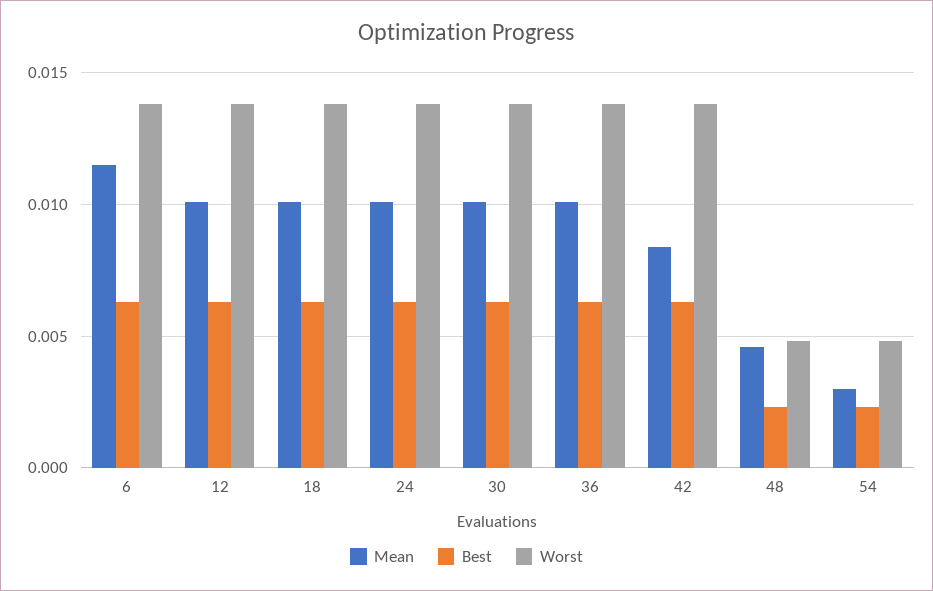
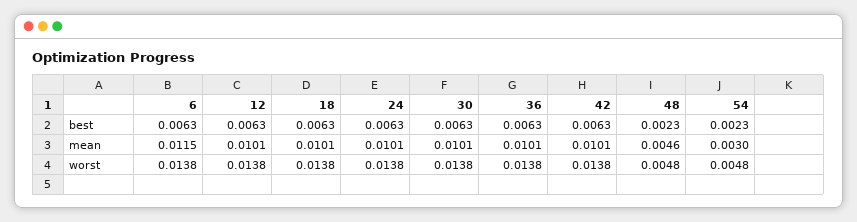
  {
    "Mean": {
      "6": 0.0115,
      "12": 0.0101,
      "18": 0.0101,
      "24": 0.0101,
      "30": 0.0101,
      "36": 0.0101,
-     "42": 0.0085,
+     "42": 0.0101,
      "48": 0.0046,
      "54": 0.003
    },
    "Best": {
      "6": 0.0063,
      "12": 0.0063,
      "18": 0.0063,
      "24": 0.0063,
      "30": 0.0063,
      "36": 0.0063,
      "42": 0.0063,
      "48": 0.0023,
      "54": 0.0023
    },
    "Worst": {
      "6": 0.0138,
      "12": 0.0138,
      "18": 0.0138,
      "24": 0.0138,
      "30": 0.0138,
      "36": 0.0138,
      "42": 0.0138,
      "48": 0.0048,
      "54": 0.0048
    }
  }

